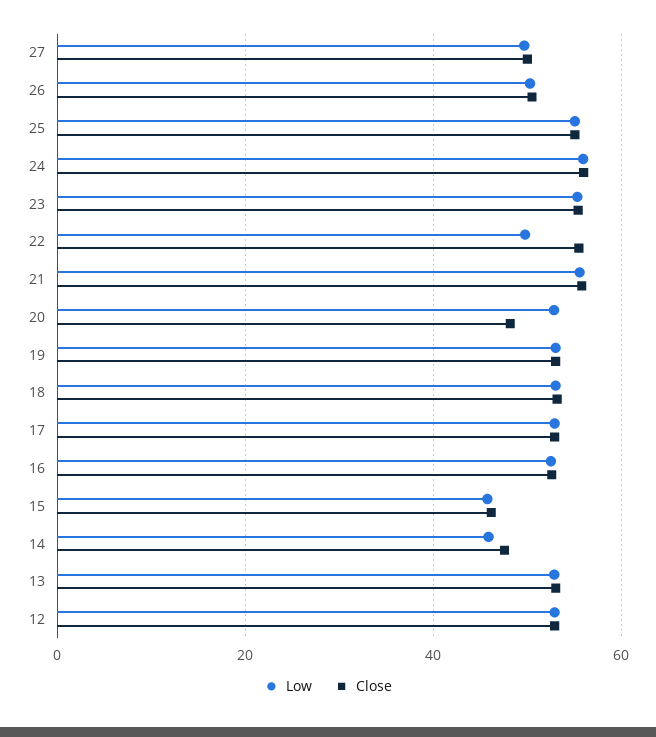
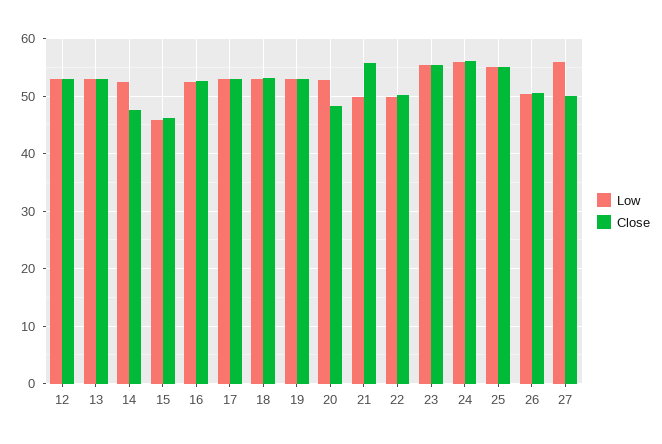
  {
    "Low": {
-     "27": 50,
+     "27": 56,
      "26": 50,
      "25": 56,
      "24": 56,
      "23": 56,
      "22": 50,
-     "21": 56,
+     "21": 50,
      "20": 52,
      "19": 54,
      "18": 54,
      "17": 52,
      "16": 52,
      "15": 46,
-     "14": 46,
+     "14": 52,
      "13": 52,
      "12": 52
    },
    "Close": {
      "27": 50,
      "26": 50,
      "25": 56,
      "24": 56,
      "23": 56,
-     "22": 56,
+     "22": 50,
      "21": 56,
      "20": 48,
      "19": 54,
      "18": 54,
      "17": 52,
      "16": 52,
      "15": 46,
      "14": 48,
      "13": 54,
      "12": 52
    }
  }

